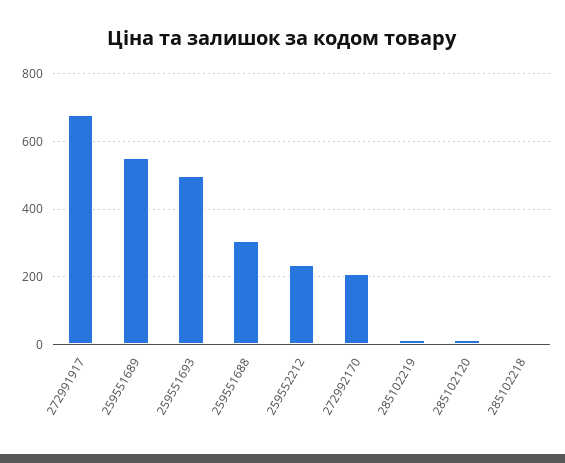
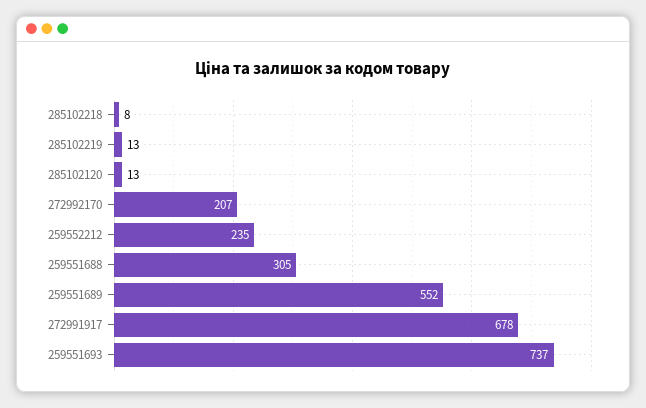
  {
    "272991917": 678,
    "259551689": 552,
-   "259551693": 500,
+   "259551693": 737,
    "259551688": 305,
    "259552212": 235,
    "272992170": 207,
    "285102219": 13,
    "285102120": 13,
    "285102218": 8
  }

